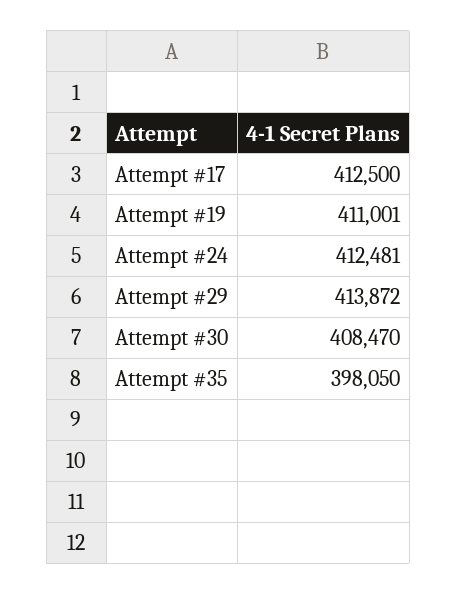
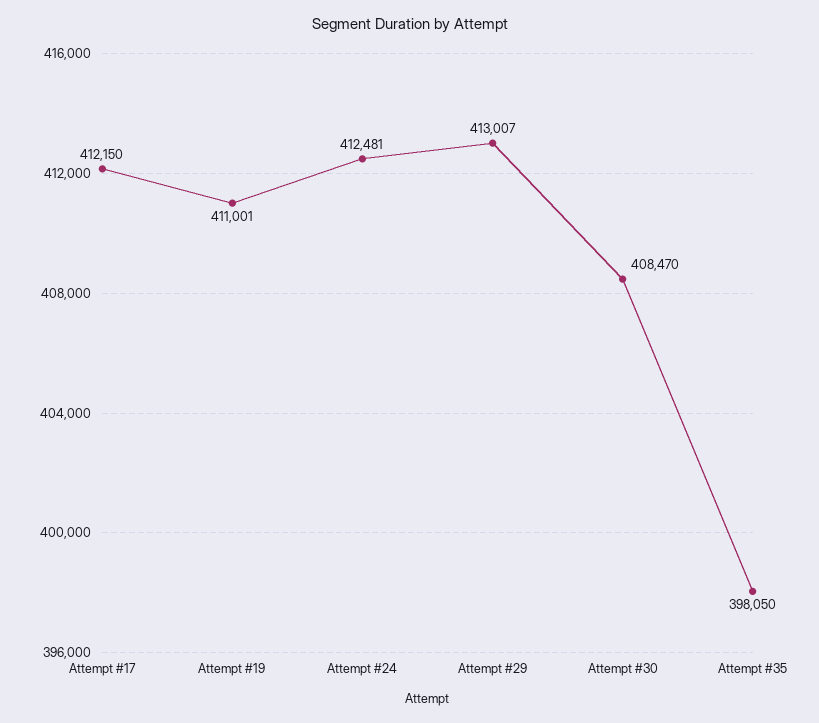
  {
-   "Attempt #17": 412500,
+   "Attempt #17": 412150,
    "Attempt #19": 411001,
    "Attempt #24": 412481,
-   "Attempt #29": 413872,
+   "Attempt #29": 413007,
    "Attempt #30": 408470,
    "Attempt #35": 398050
  }

